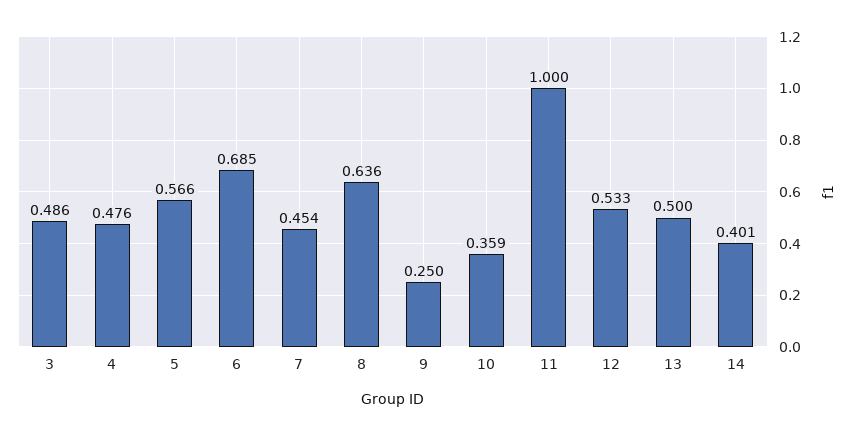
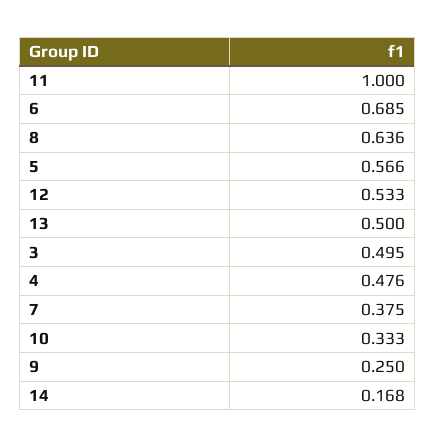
  {
-   "3": 0.486,
+   "3": 0.495,
    "4": 0.476,
    "5": 0.566,
    "6": 0.685,
-   "7": 0.454,
+   "7": 0.375,
    "8": 0.636,
    "9": 0.25,
-   "10": 0.359,
+   "10": 0.333,
    "11": 1,
    "12": 0.533,
    "13": 0.5,
-   "14": 0.401
+   "14": 0.168
  }

